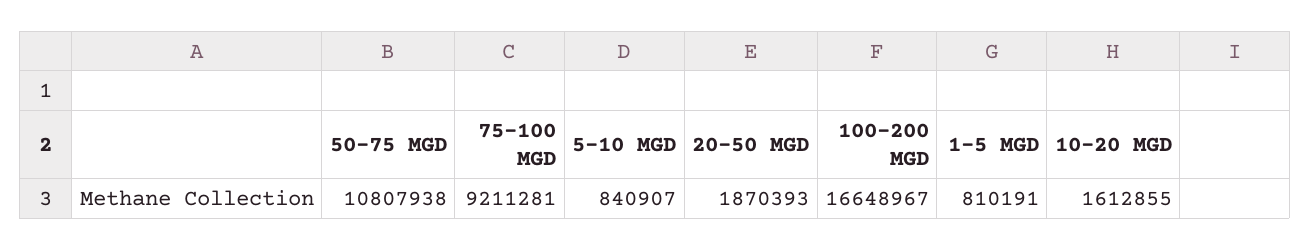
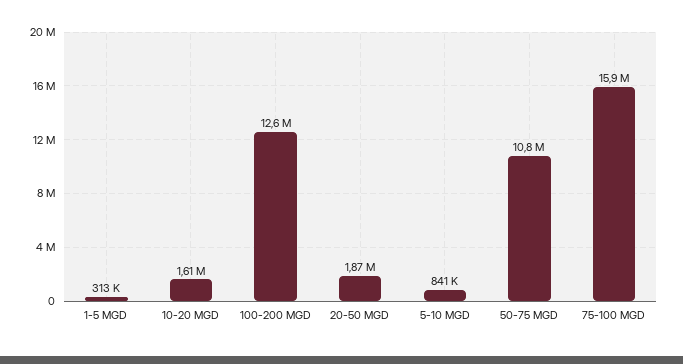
  {
    "50-75 MGD": 10807938,
-   "75-100 MGD": 9211281,
+   "75-100 MGD": 15900000,
    "5-10 MGD": 840907,
    "20-50 MGD": 1870393,
-   "100-200 MGD": 16648967,
+   "100-200 MGD": 12600000,
-   "1-5 MGD": 810191,
+   "1-5 MGD": 313000,
    "10-20 MGD": 1612855
  }

